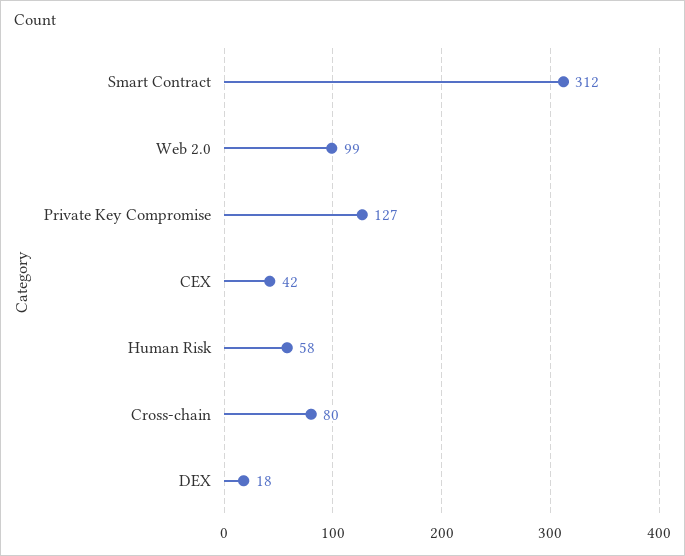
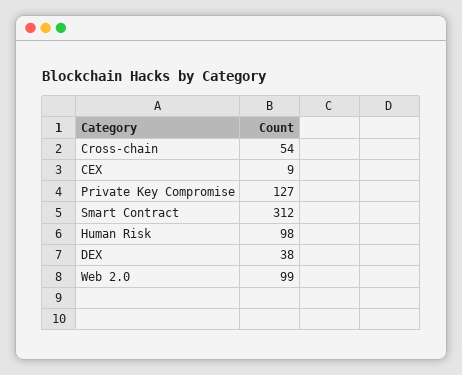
  {
    "Smart Contract": 312,
    "Web 2.0": 99,
    "Private Key Compromise": 127,
-   "CEX": 42,
+   "CEX": 9,
-   "Human Risk": 58,
+   "Human Risk": 98,
-   "Cross-chain": 80,
+   "Cross-chain": 54,
-   "DEX": 18
+   "DEX": 38
  }

